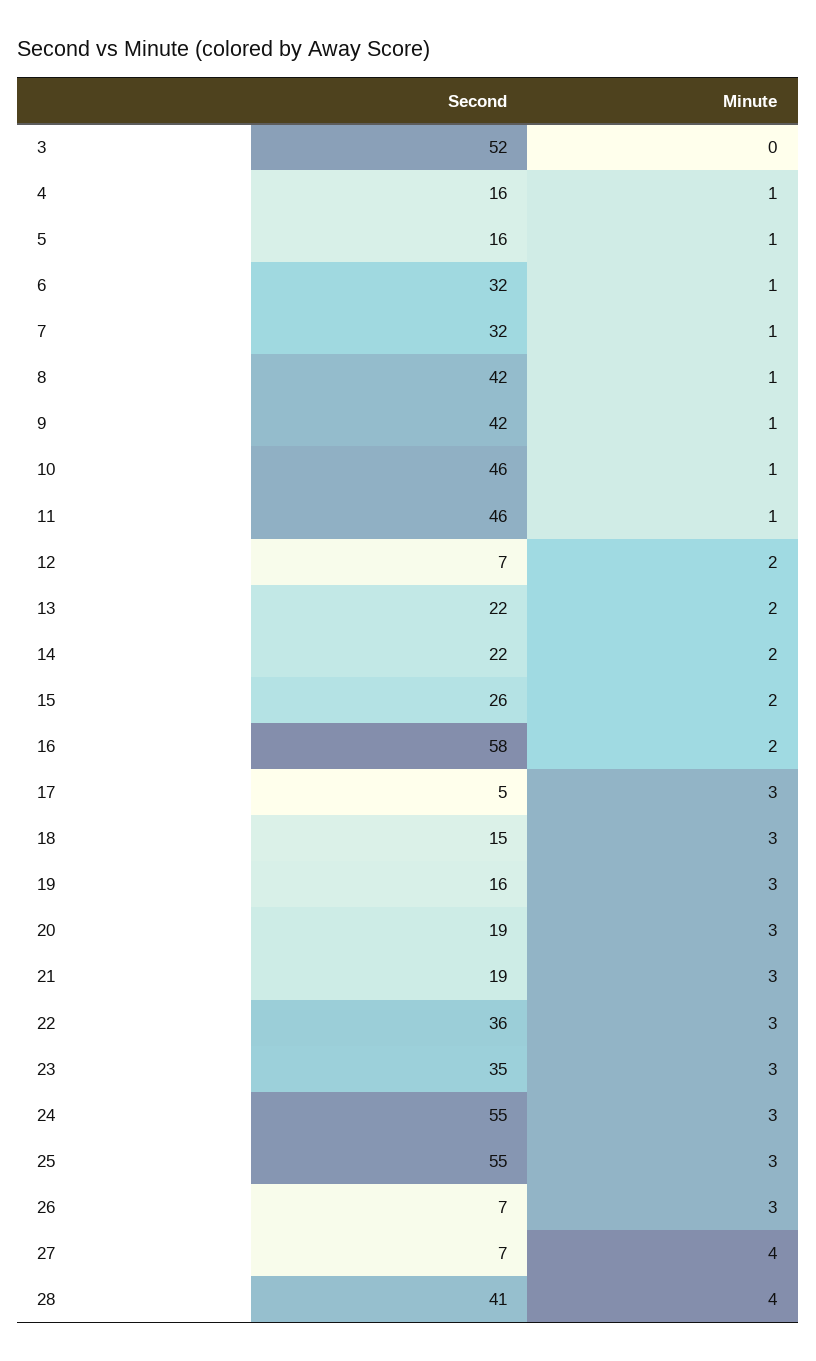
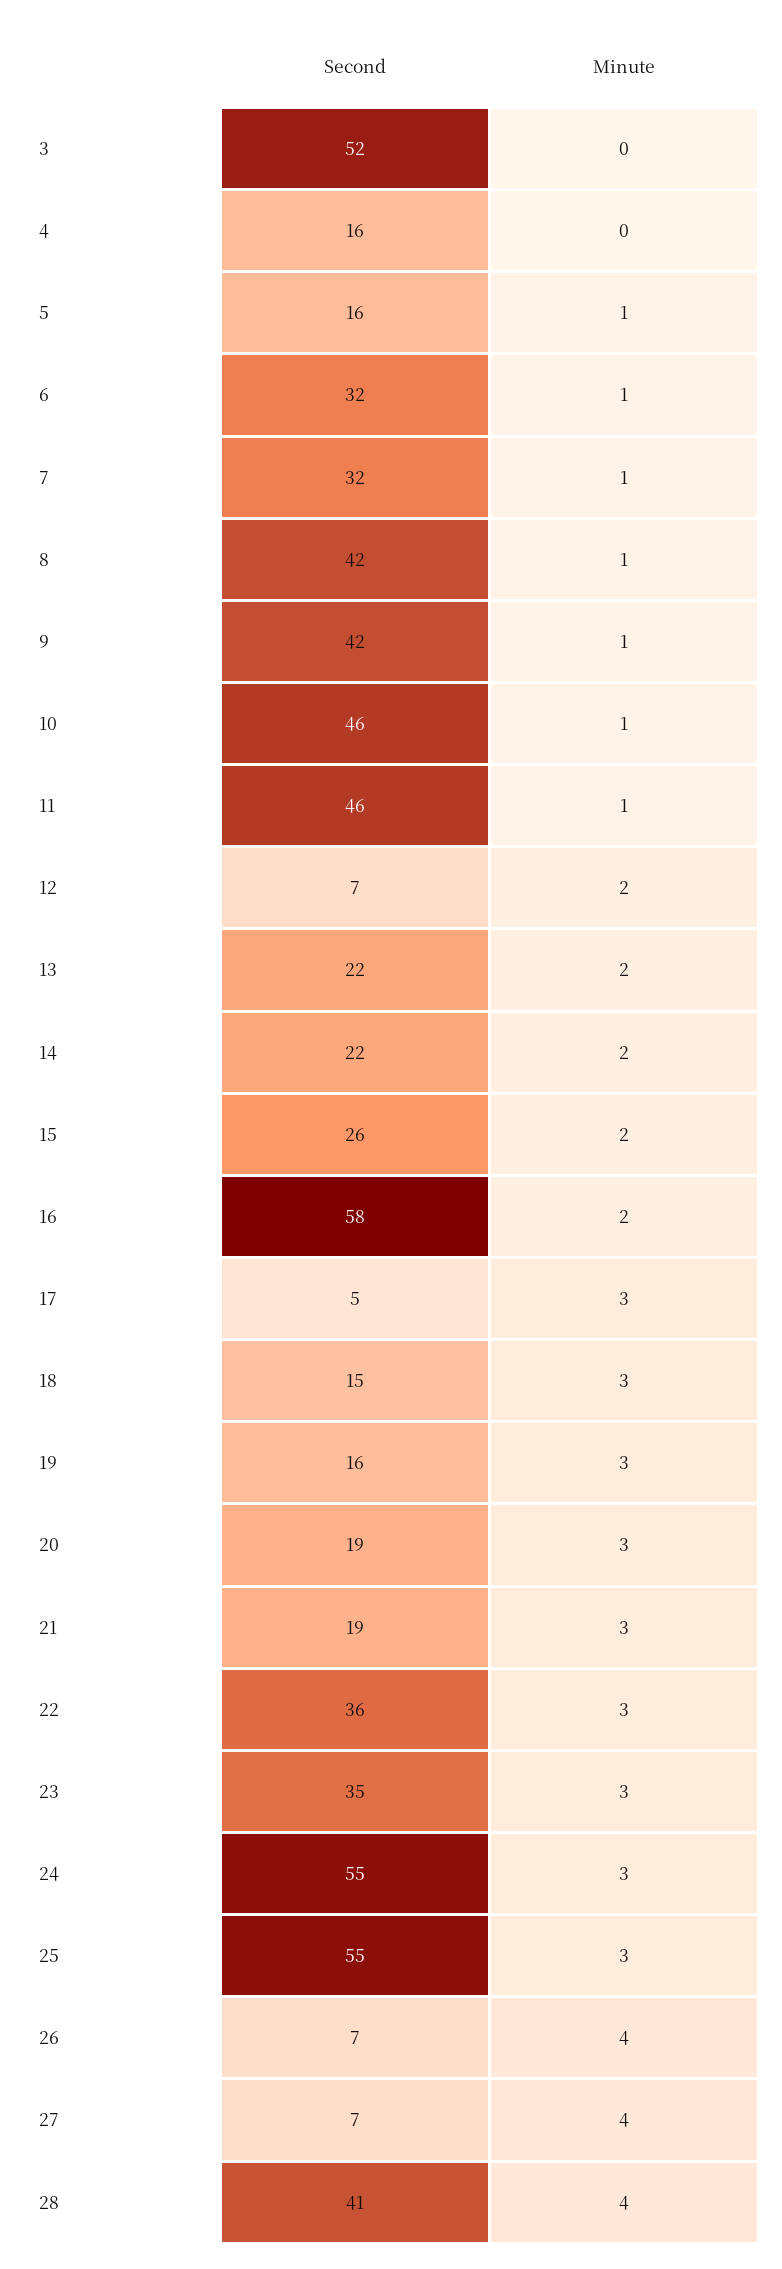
  {
    "Second": {
      "3": 52,
      "4": 16,
      "5": 16,
      "6": 32,
      "7": 32,
      "8": 42,
      "9": 42,
      "10": 46,
      "11": 46,
      "12": 7,
      "13": 22,
      "14": 22,
      "15": 26,
      "16": 58,
      "17": 5,
      "18": 15,
      "19": 16,
      "20": 19,
      "21": 19,
      "22": 36,
      "23": 35,
      "24": 55,
      "25": 55,
      "26": 7,
      "27": 7,
      "28": 41
    },
    "Minute": {
      "3": 0,
-     "4": 1,
+     "4": 0,
      "5": 1,
      "6": 1,
      "7": 1,
      "8": 1,
      "9": 1,
      "10": 1,
      "11": 1,
      "12": 2,
      "13": 2,
      "14": 2,
      "15": 2,
      "16": 2,
      "17": 3,
      "18": 3,
      "19": 3,
      "20": 3,
      "21": 3,
      "22": 3,
      "23": 3,
      "24": 3,
      "25": 3,
-     "26": 3,
+     "26": 4,
      "27": 4,
      "28": 4
    }
  }

